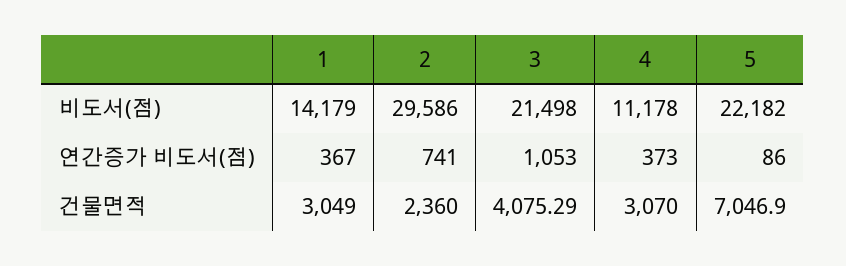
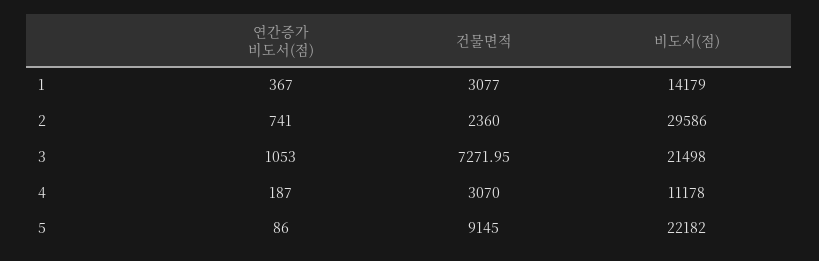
  {
    "1": {
      "비도서(점)": 14179,
      "연간증가 비도서(점)": 367,
-     "건물면적": 3049
+     "건물면적": 3077
    },
    "2": {
      "비도서(점)": 29586,
      "연간증가 비도서(점)": 741,
      "건물면적": 2360
    },
    "3": {
      "비도서(점)": 21498,
      "연간증가 비도서(점)": 1053,
-     "건물면적": 4075.29
+     "건물면적": 7271.95
    },
    "4": {
      "비도서(점)": 11178,
-     "연간증가 비도서(점)": 373,
+     "연간증가 비도서(점)": 187,
      "건물면적": 3070
    },
    "5": {
      "비도서(점)": 22182,
      "연간증가 비도서(점)": 86,
-     "건물면적": 7046.9
+     "건물면적": 9145
    }
  }

